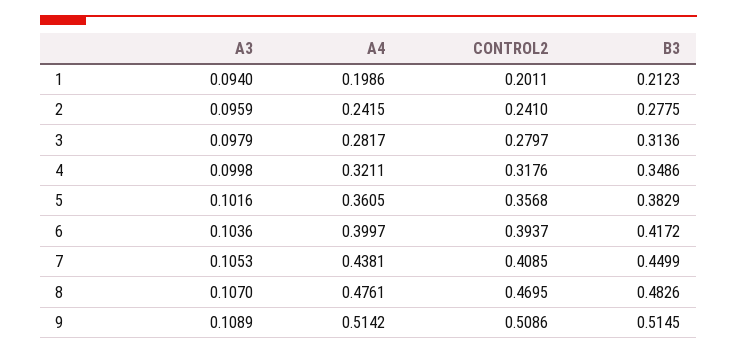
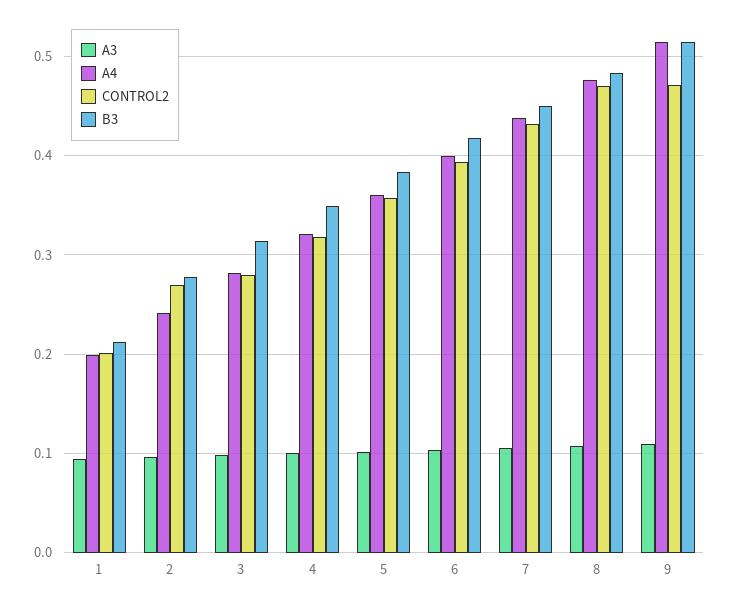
  {
    "A3": {
      "1": 0.094,
      "2": 0.0959,
      "3": 0.0979,
      "4": 0.0998,
      "5": 0.1016,
      "6": 0.1036,
      "7": 0.1053,
      "8": 0.107,
      "9": 0.1089
    },
    "A4": {
      "1": 0.1986,
      "2": 0.2415,
      "3": 0.2817,
      "4": 0.3211,
      "5": 0.3605,
      "6": 0.3997,
      "7": 0.4381,
      "8": 0.4761,
      "9": 0.5142
    },
    "CONTROL2": {
      "1": 0.2011,
-     "2": 0.241,
+     "2": 0.27,
      "3": 0.2797,
      "4": 0.3176,
      "5": 0.3568,
      "6": 0.3937,
-     "7": 0.4085,
+     "7": 0.43,
      "8": 0.4695,
-     "9": 0.5086
+     "9": 0.47
    },
    "B3": {
      "1": 0.2123,
      "2": 0.2775,
      "3": 0.3136,
      "4": 0.3486,
      "5": 0.3829,
      "6": 0.4172,
      "7": 0.4499,
      "8": 0.4826,
      "9": 0.5145
    }
  }

